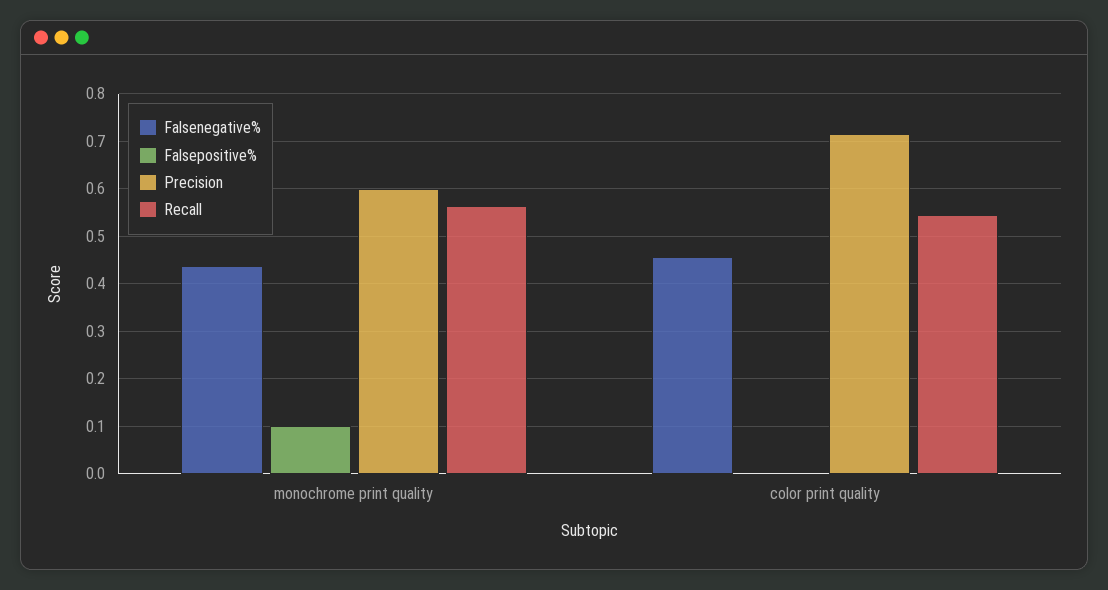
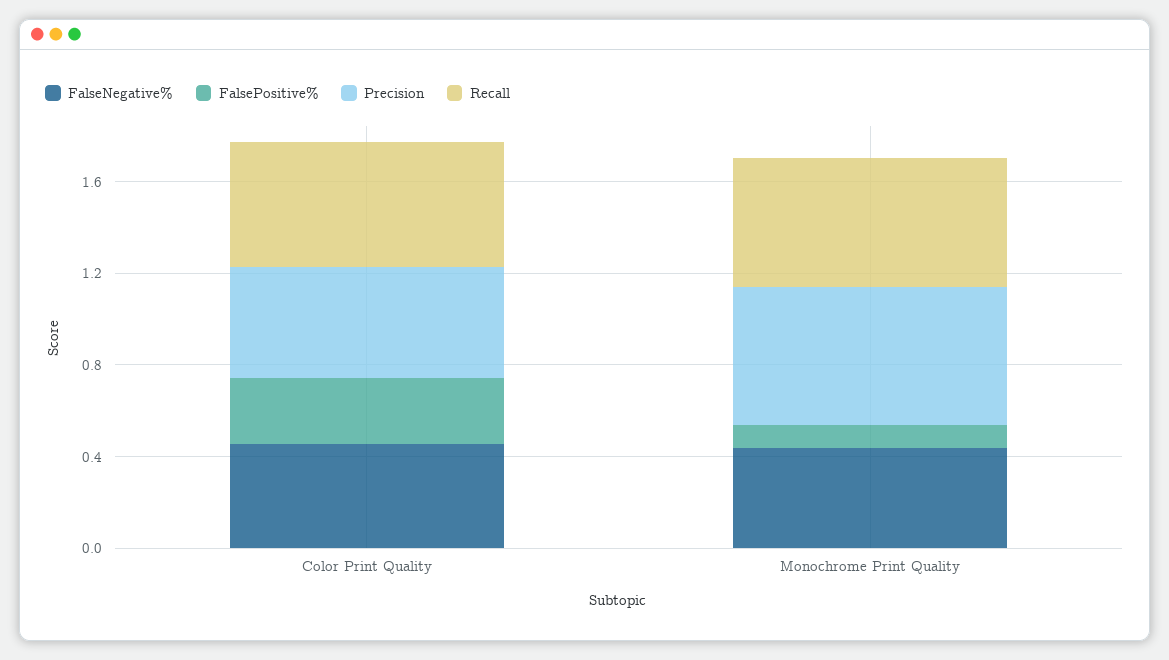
  {
    "Falsenegative%": {
      "monochrome print quality": 0.44,
      "color print quality": 0.46
    },
    "Falsepositive%": {
      "monochrome print quality": 0.1,
-     "color print quality": 0
+     "color print quality": 0.3
    },
    "Precision": {
      "monochrome print quality": 0.6,
-     "color print quality": 0.72
+     "color print quality": 0.5
    },
    "Recall": {
      "monochrome print quality": 0.56,
      "color print quality": 0.54
    }
  }

